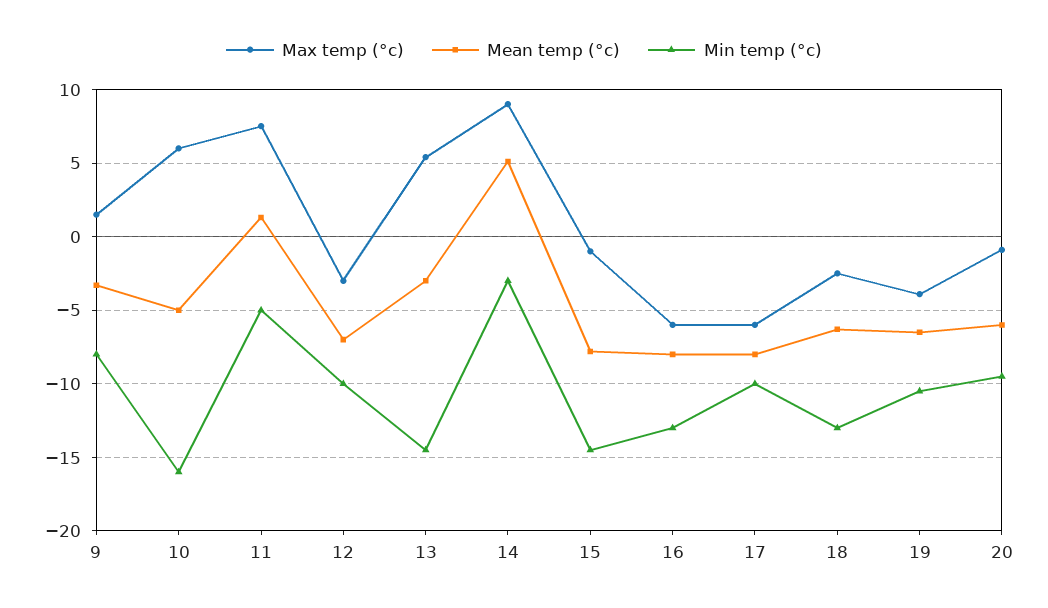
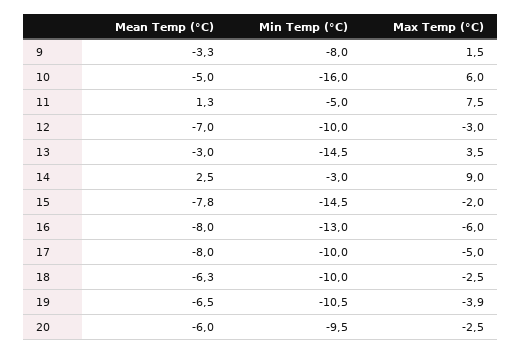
  {
    "Max temp (°c)": {
      "9": 1.5,
      "10": 6,
      "11": 7.5,
      "12": -3,
-     "13": 5.5,
+     "13": 3.5,
      "14": 9,
-     "15": -1,
+     "15": -2,
      "16": -6,
-     "17": -6,
+     "17": -5,
      "18": -2.5,
      "19": -3.9,
-     "20": -1
+     "20": -2.5
    },
    "Mean temp (°c)": {
      "9": -3.3,
      "10": -5,
      "11": 1.3,
      "12": -7,
      "13": -3,
-     "14": 5,
+     "14": 2.5,
      "15": -7.8,
      "16": -8,
      "17": -8,
      "18": -6.3,
      "19": -6.5,
      "20": -6
    },
    "Min temp (°c)": {
      "9": -8,
      "10": -16,
      "11": -5,
      "12": -10,
      "13": -14.5,
      "14": -3,
      "15": -14.5,
      "16": -13,
      "17": -10,
-     "18": -13,
+     "18": -10,
      "19": -10.5,
      "20": -9.5
    }
  }

